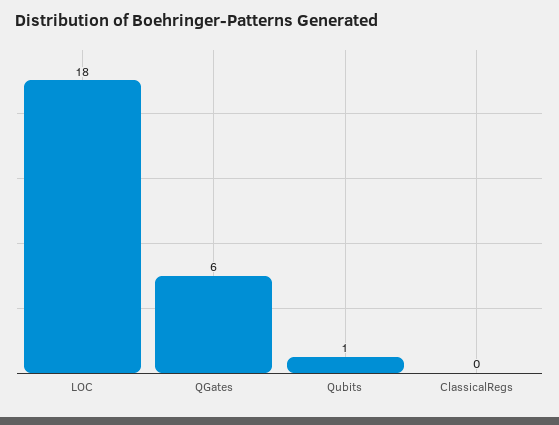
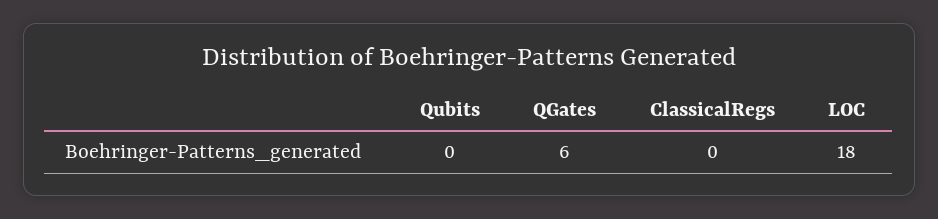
  {
    "LOC": 18,
    "QGates": 6,
-   "Qubits": 1,
+   "Qubits": 0,
    "ClassicalRegs": 0
  }

